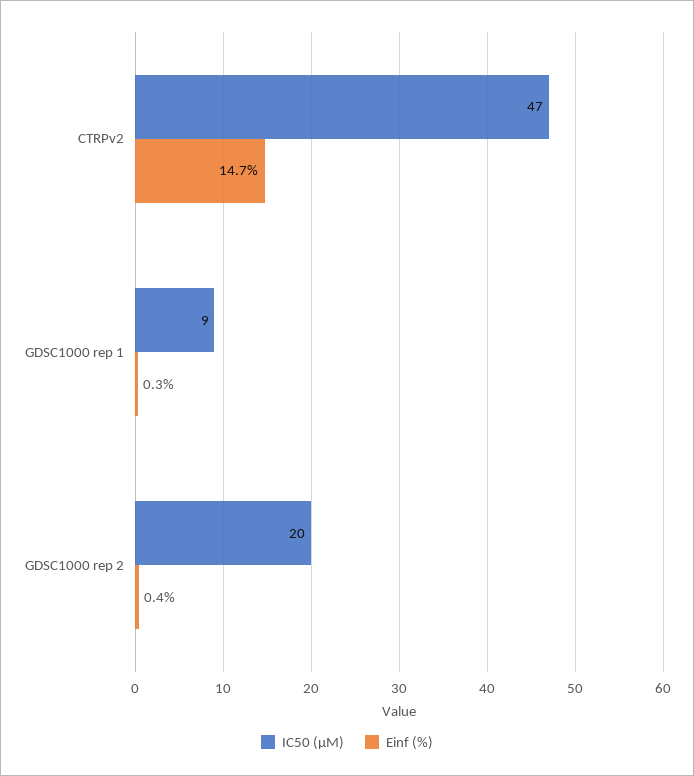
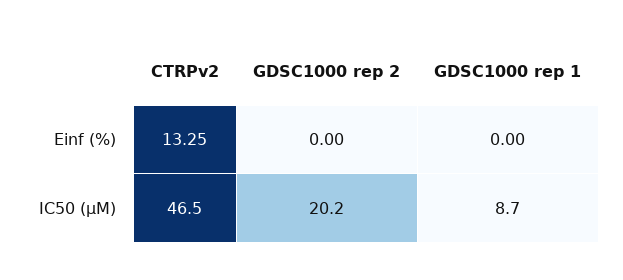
  {
    "IC50 (µM)": {
      "CTRPv2": 46.5,
      "GDSC1000 rep 1": 8.7,
      "GDSC1000 rep 2": 20.2
    },
    "Einf (%)": {
-     "CTRPv2": 14.7,
+     "CTRPv2": 13.25,
-     "GDSC1000 rep 1": 0.3,
+     "GDSC1000 rep 1": 0,
-     "GDSC1000 rep 2": 0.4
+     "GDSC1000 rep 2": 0
    }
  }

